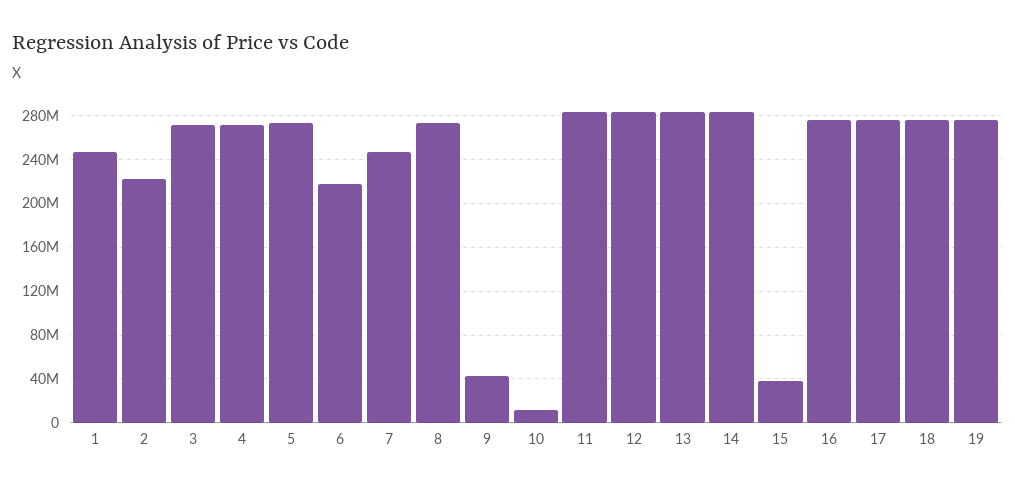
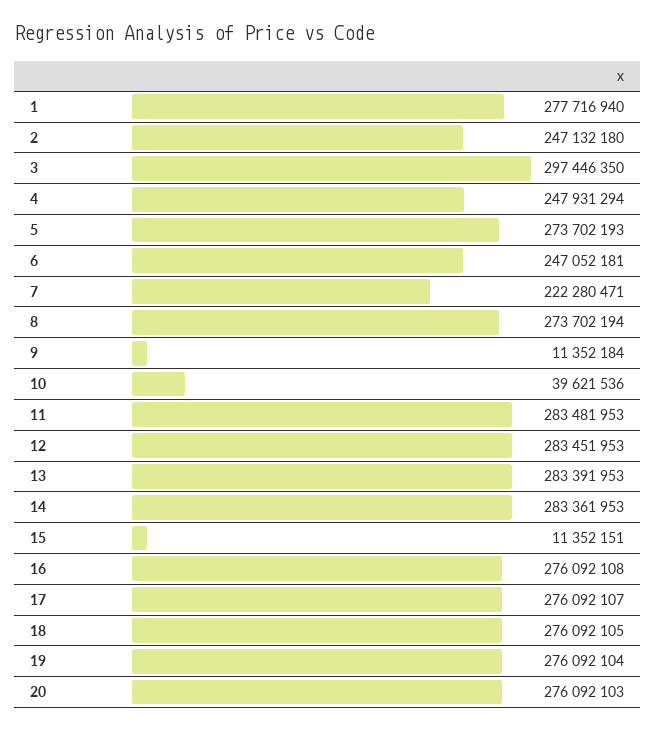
  {
-   "1": 250000000,
+   "1": 277716940,
-   "2": 220000000,
+   "2": 247132180,
-   "3": 270000000,
+   "3": 297446350,
-   "4": 270000000,
+   "4": 247931294,
    "5": 273702193,
-   "6": 220000000,
+   "6": 247052181,
-   "7": 250000000,
+   "7": 222280471,
    "8": 273702194,
-   "9": 40000000,
+   "9": 11352184,
-   "10": 10000000,
+   "10": 39621536,
    "11": 283481953,
    "12": 283451953,
    "13": 283391953,
    "14": 283361953,
-   "15": 40000000,
+   "15": 11352151,
    "16": 276092108,
    "17": 276092107,
    "18": 276092105,
-   "19": 276092104
+   "19": 276092104,
+   "20": 276092103
  }

